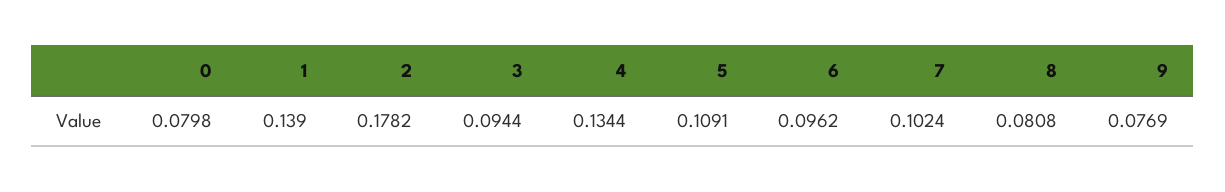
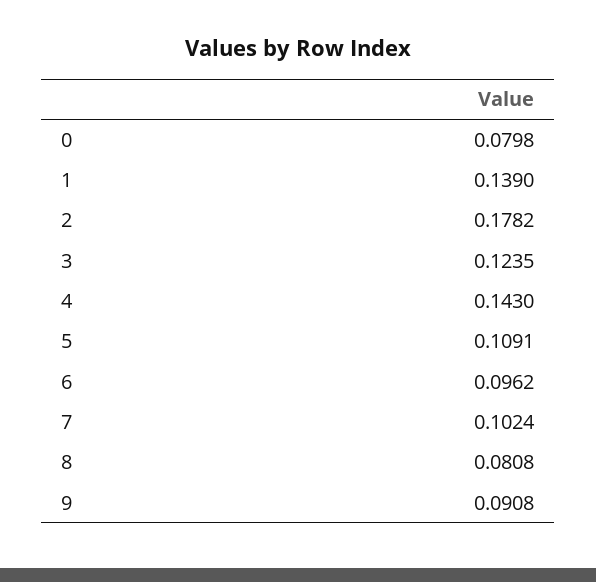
  {
    "0": 0.0798,
    "1": 0.139,
    "2": 0.1782,
-   "3": 0.0944,
+   "3": 0.1235,
-   "4": 0.1344,
+   "4": 0.143,
    "5": 0.1091,
    "6": 0.0962,
    "7": 0.1024,
    "8": 0.0808,
-   "9": 0.0769
+   "9": 0.0908
  }

